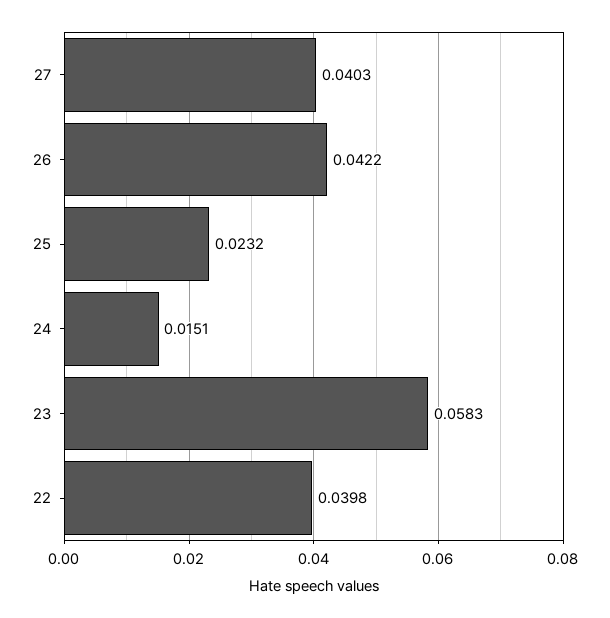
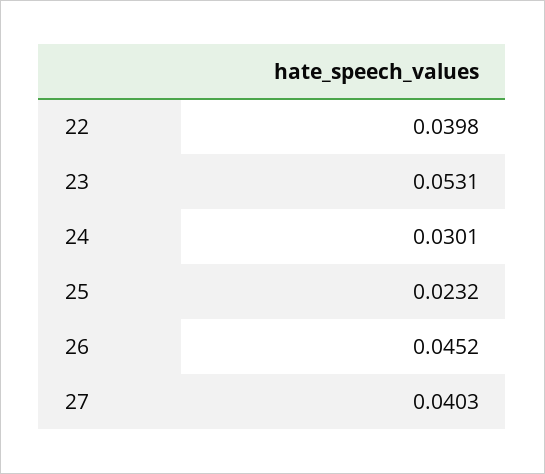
  {
    "27": 0.0403,
-   "26": 0.0422,
+   "26": 0.0452,
    "25": 0.0232,
-   "24": 0.0151,
+   "24": 0.0301,
-   "23": 0.0583,
+   "23": 0.0531,
    "22": 0.0398
  }

